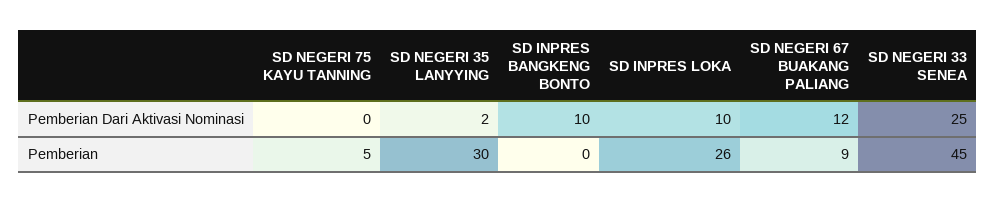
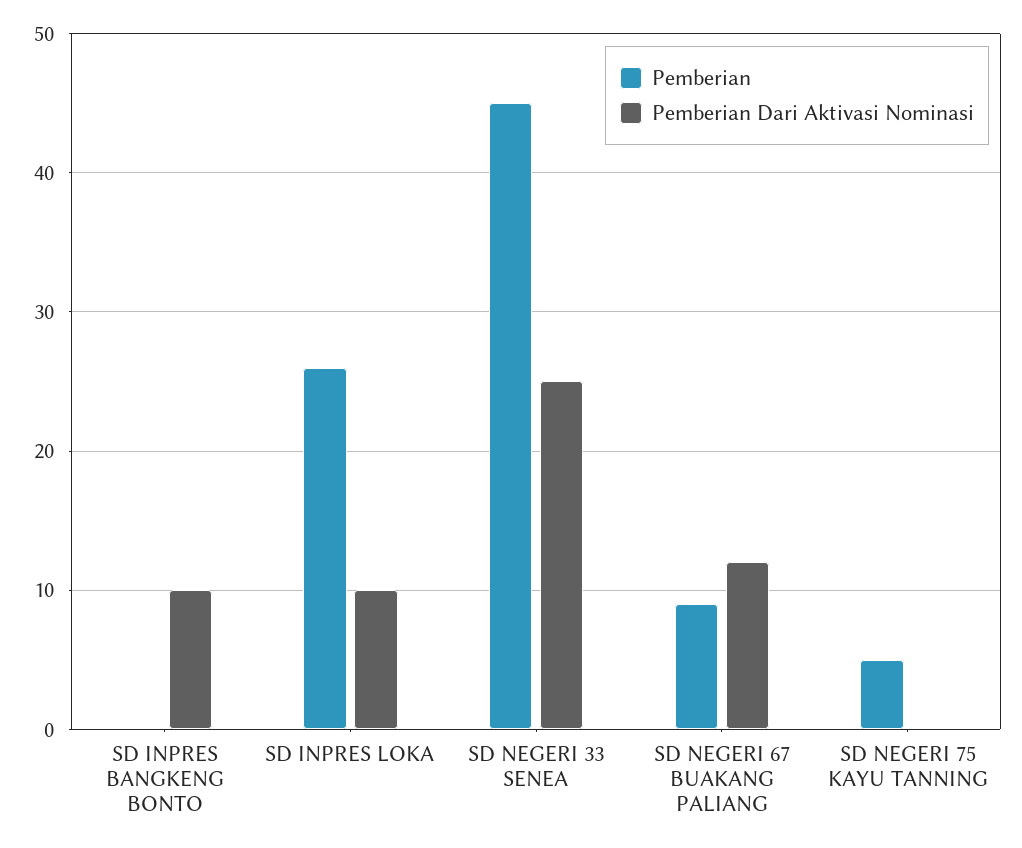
  {
    "Pemberian Dari Aktivasi Nominasi": {
      "SD NEGERI 75 KAYU TANNING": 0,
-     "SD NEGERI 35 LANYYING": 2,
      "SD INPRES BANGKENG BONTO": 10,
      "SD INPRES LOKA": 10,
      "SD NEGERI 67 BUAKANG PALIANG": 12,
      "SD NEGERI 33 SENEA": 25
    },
    "Pemberian": {
      "SD NEGERI 75 KAYU TANNING": 5,
-     "SD NEGERI 35 LANYYING": 30,
      "SD INPRES BANGKENG BONTO": 0,
      "SD INPRES LOKA": 26,
      "SD NEGERI 67 BUAKANG PALIANG": 9,
      "SD NEGERI 33 SENEA": 45
    }
  }

